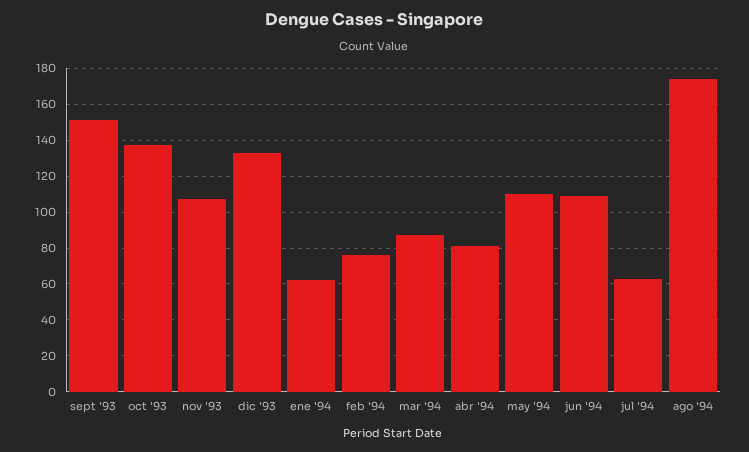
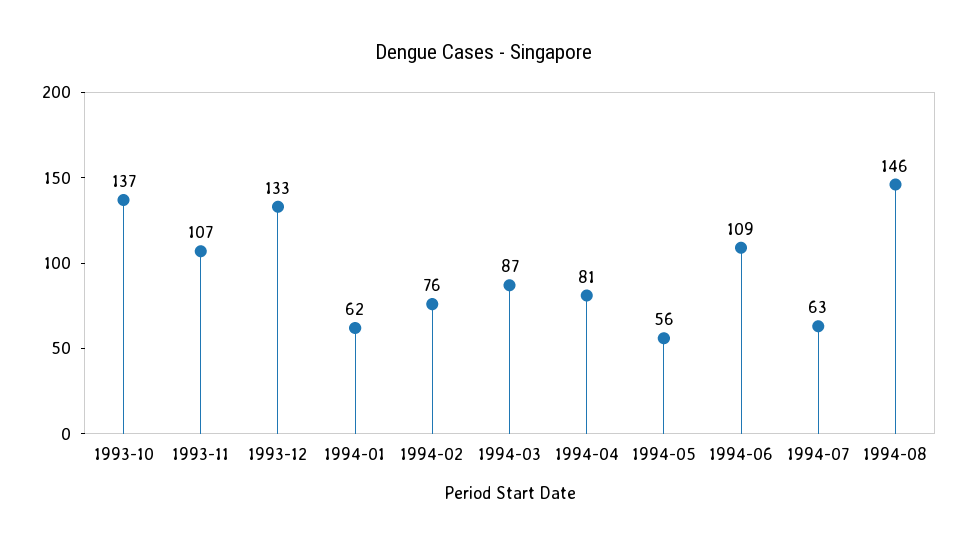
  {
-   "sept '93": 150,
    "oct '93": 137,
    "nov '93": 107,
    "dic '93": 133,
    "ene '94": 62,
    "feb '94": 76,
    "mar '94": 87,
    "abr '94": 81,
-   "may '94": 110,
+   "may '94": 56,
    "jun '94": 109,
    "jul '94": 63,
-   "ago '94": 175
+   "ago '94": 146
  }

